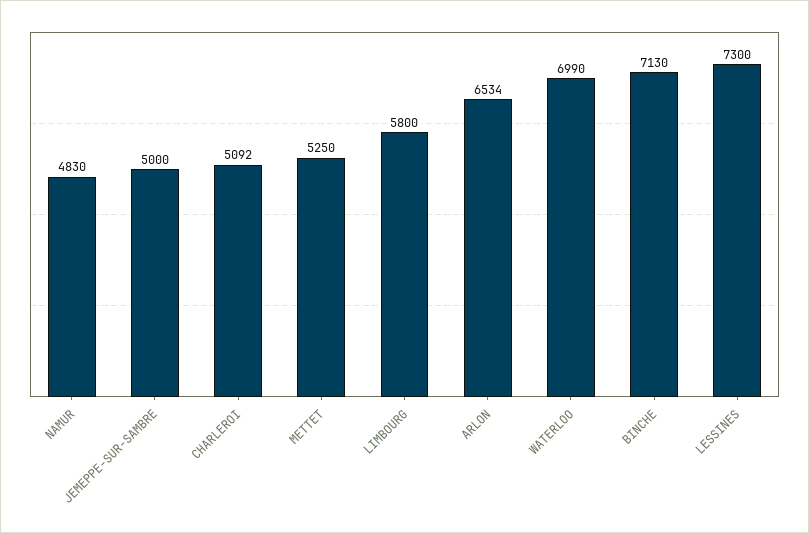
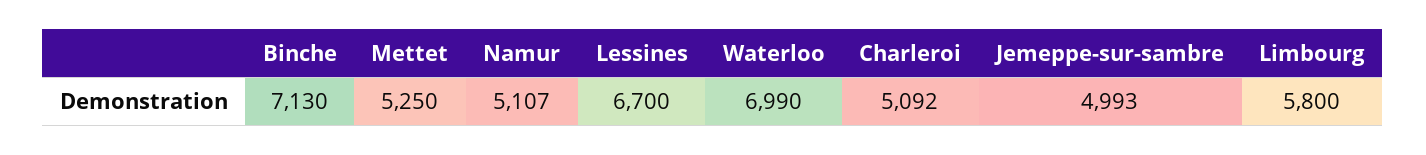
  {
-   "NAMUR": 4830,
+   "NAMUR": 5107,
-   "JEMEPPE-SUR-SAMBRE": 5000,
+   "JEMEPPE-SUR-SAMBRE": 4993,
    "CHARLEROI": 5092,
    "METTET": 5250,
    "LIMBOURG": 5800,
-   "ARLON": 6534,
    "WATERLOO": 6990,
    "BINCHE": 7130,
-   "LESSINES": 7300
+   "LESSINES": 6700
  }

